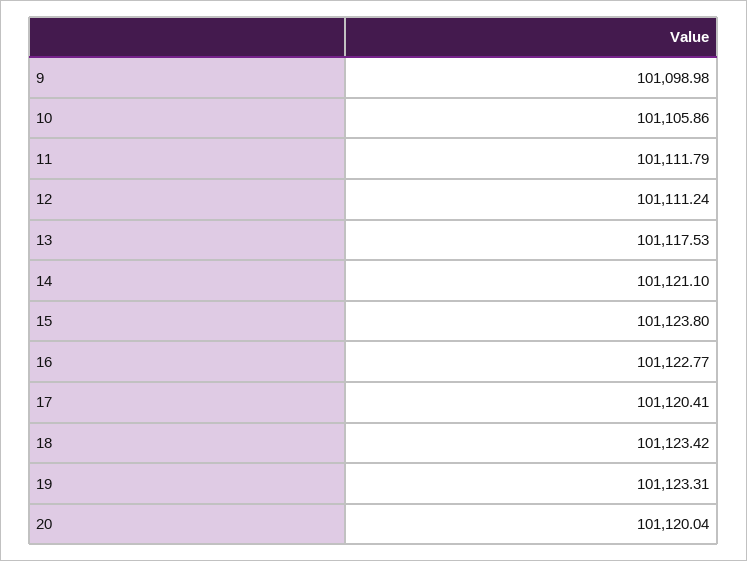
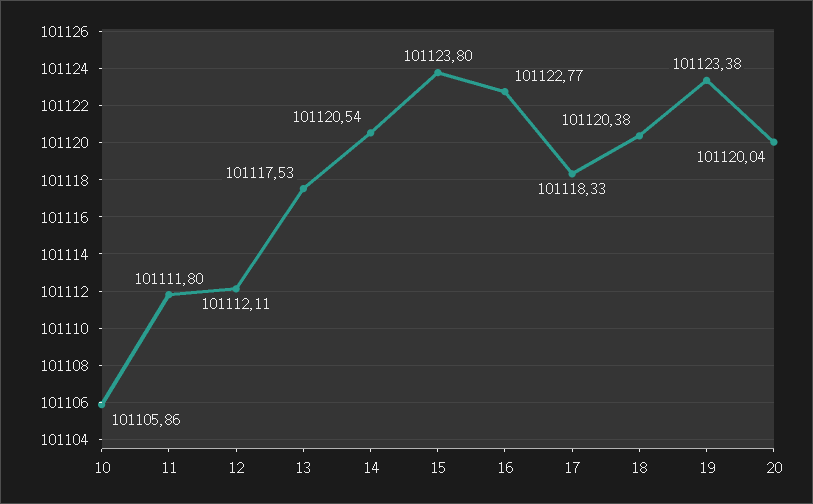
  {
-   "9": 101098.98,
    "10": 101105.86,
-   "11": 101111.79,
+   "11": 101111.8,
-   "12": 101111.24,
+   "12": 101112.11,
    "13": 101117.53,
-   "14": 101121.1,
+   "14": 101120.54,
    "15": 101123.8,
    "16": 101122.77,
-   "17": 101120.41,
+   "17": 101118.33,
-   "18": 101123.42,
+   "18": 101120.38,
-   "19": 101123.31,
+   "19": 101123.38,
    "20": 101120.04
  }

